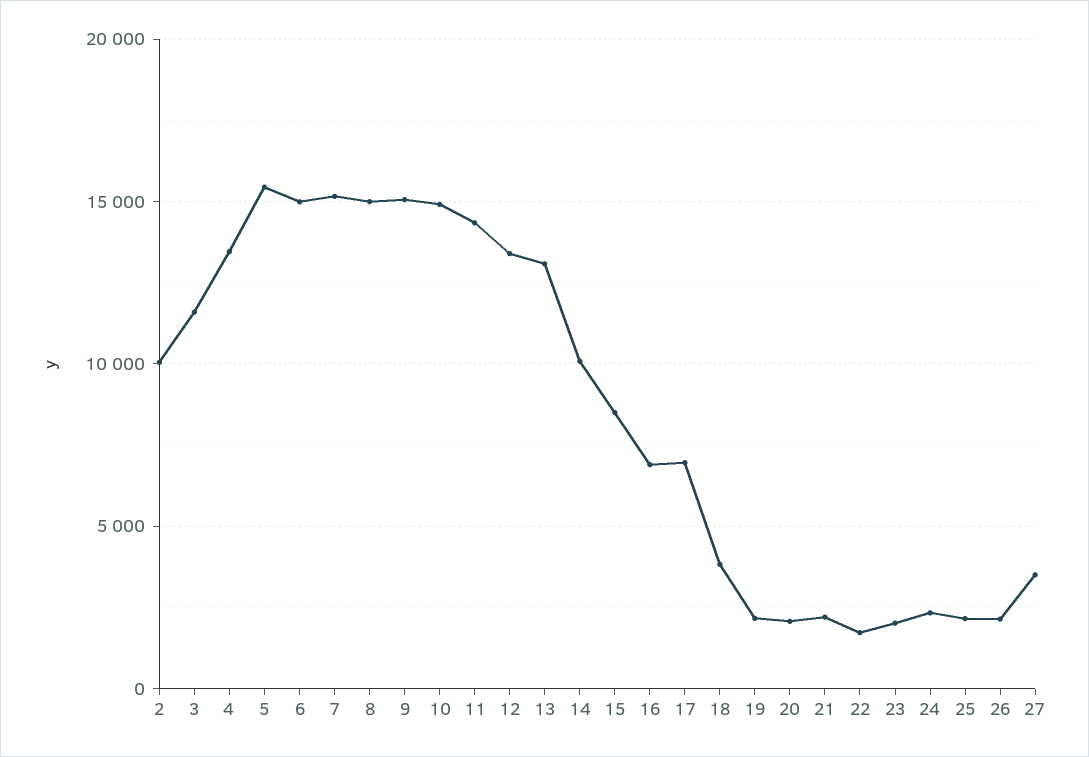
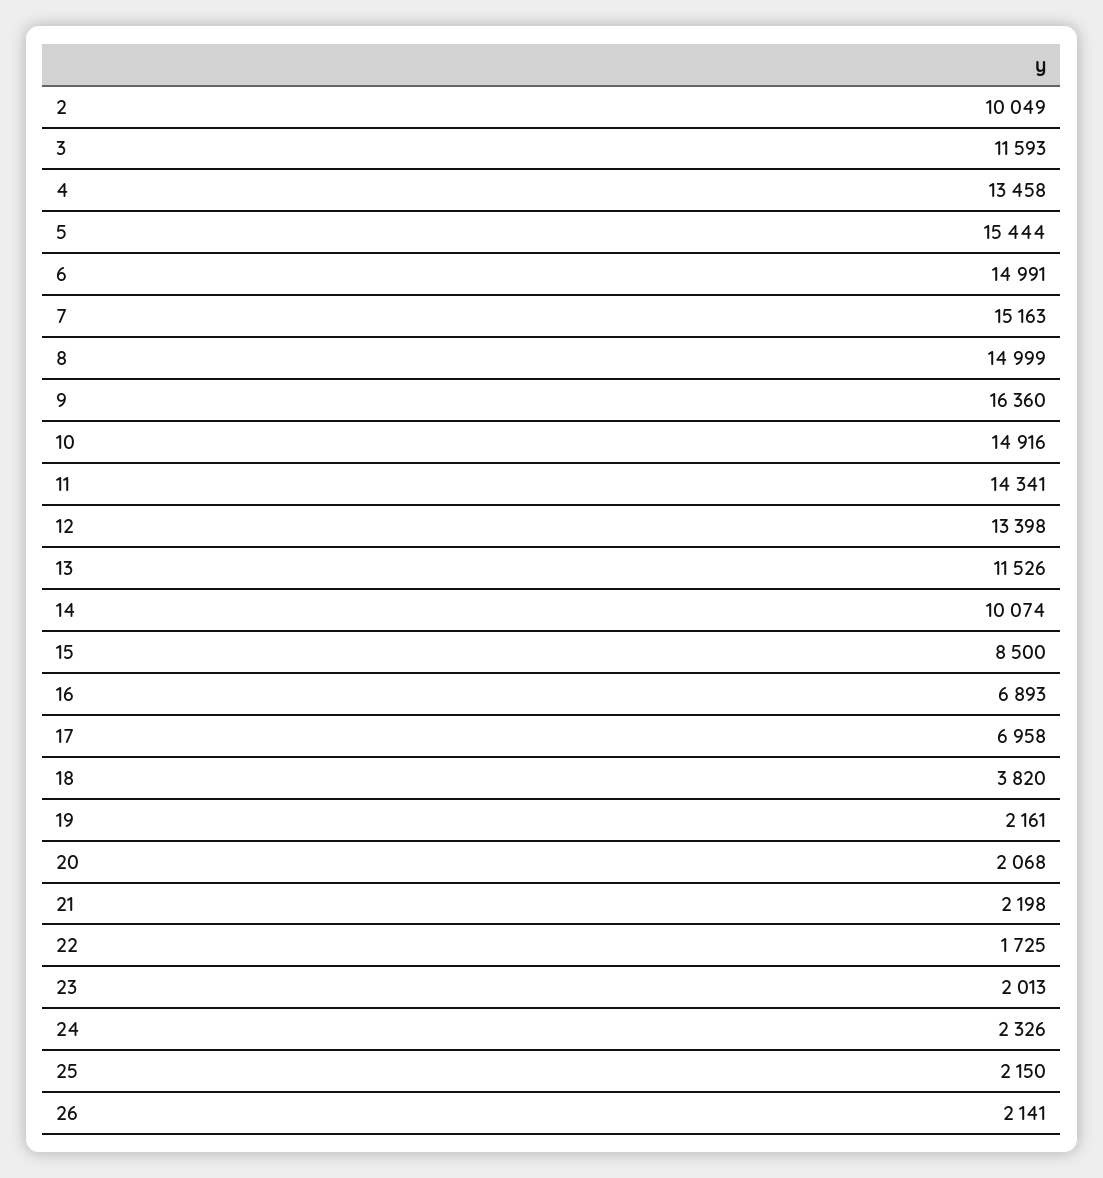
  {
    "2": 10049,
    "3": 11593,
    "4": 13458,
    "5": 15444,
    "6": 14991,
    "7": 15163,
    "8": 14999,
-   "9": 15000,
+   "9": 16360,
    "10": 14916,
    "11": 14341,
    "12": 13398,
-   "13": 13000,
+   "13": 11526,
    "14": 10074,
    "15": 8500,
    "16": 6893,
    "17": 6958,
    "18": 3820,
    "19": 2161,
    "20": 2068,
    "21": 2198,
    "22": 1725,
    "23": 2013,
    "24": 2326,
    "25": 2150,
-   "26": 2141,
+   "26": 2141
-   "27": 3500
  }

